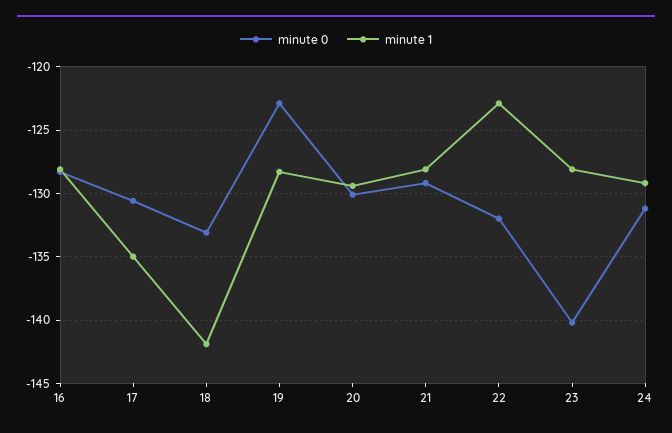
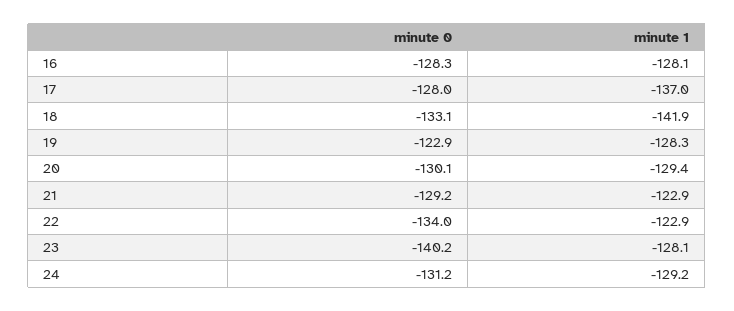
  {
    "minute 0": {
      "16": -128.3,
-     "17": -130.5,
+     "17": -128,
      "18": -133.1,
      "19": -122.9,
      "20": -130.1,
      "21": -129.2,
-     "22": -132,
+     "22": -134,
      "23": -140.2,
      "24": -131.2
    },
    "minute 1": {
      "16": -128.1,
-     "17": -135,
+     "17": -137,
      "18": -141.9,
      "19": -128.3,
      "20": -129.4,
-     "21": -128,
+     "21": -122.9,
      "22": -122.9,
      "23": -128.1,
      "24": -129.2
    }
  }

